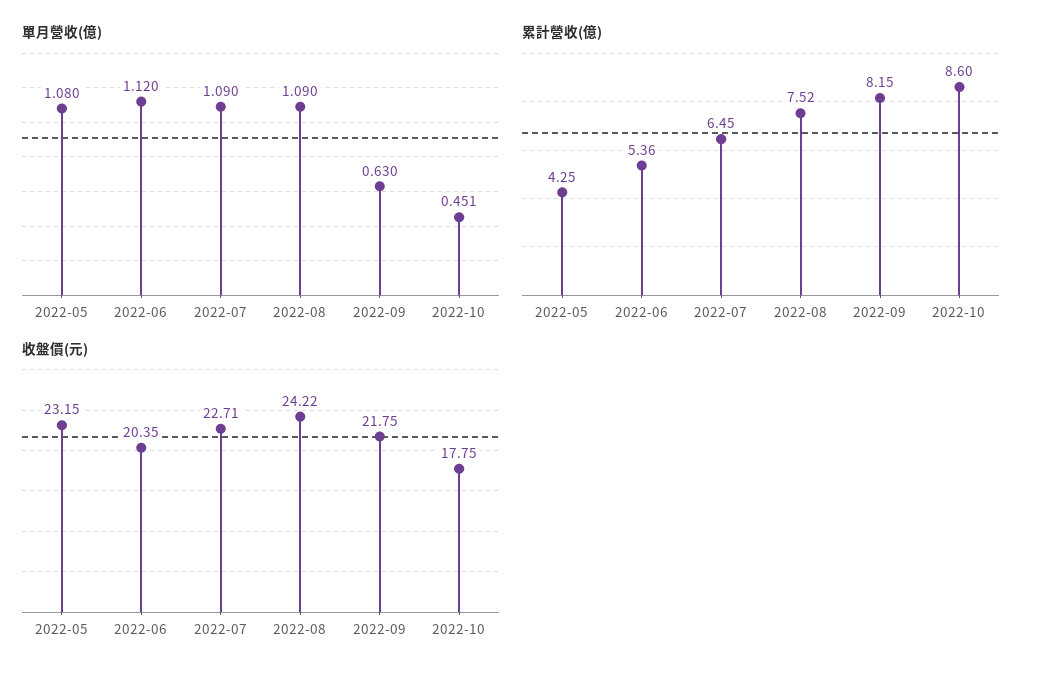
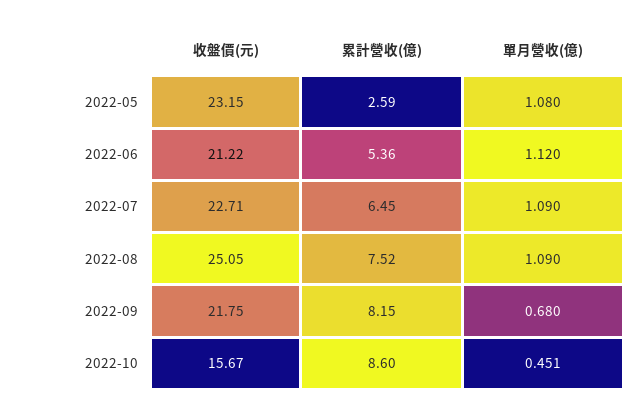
  {
    "單月營收(億)": {
      "2022-05": 1.08,
      "2022-06": 1.12,
      "2022-07": 1.09,
      "2022-08": 1.09,
-     "2022-09": 0.63,
+     "2022-09": 0.68,
      "2022-10": 0.451
    },
    "累計營收(億)": {
-     "2022-05": 4.25,
+     "2022-05": 2.59,
      "2022-06": 5.36,
      "2022-07": 6.45,
      "2022-08": 7.52,
      "2022-09": 8.15,
      "2022-10": 8.6
    },
    "收盤價(元)": {
      "2022-05": 23.15,
-     "2022-06": 20.35,
+     "2022-06": 21.22,
      "2022-07": 22.71,
-     "2022-08": 24.22,
+     "2022-08": 25.05,
      "2022-09": 21.75,
-     "2022-10": 17.75
+     "2022-10": 15.67
    }
  }

